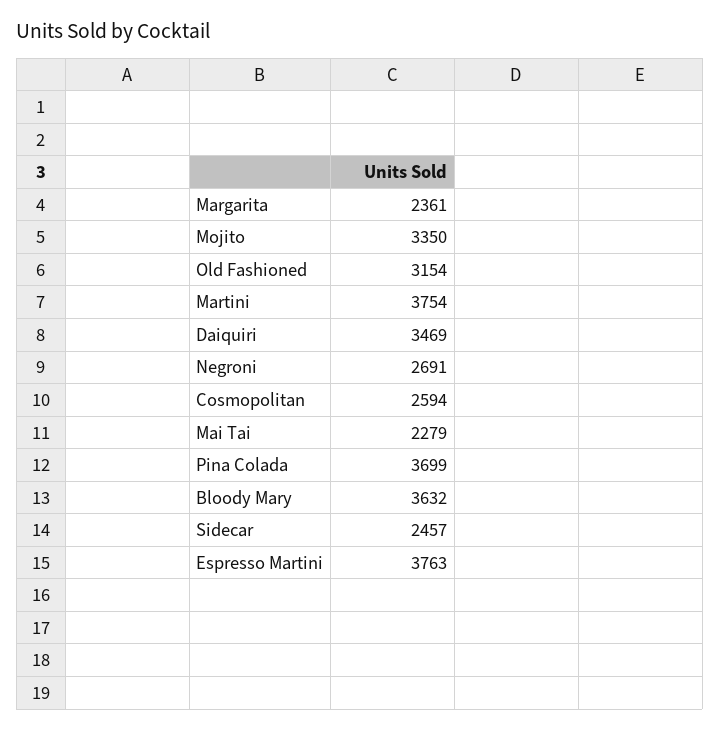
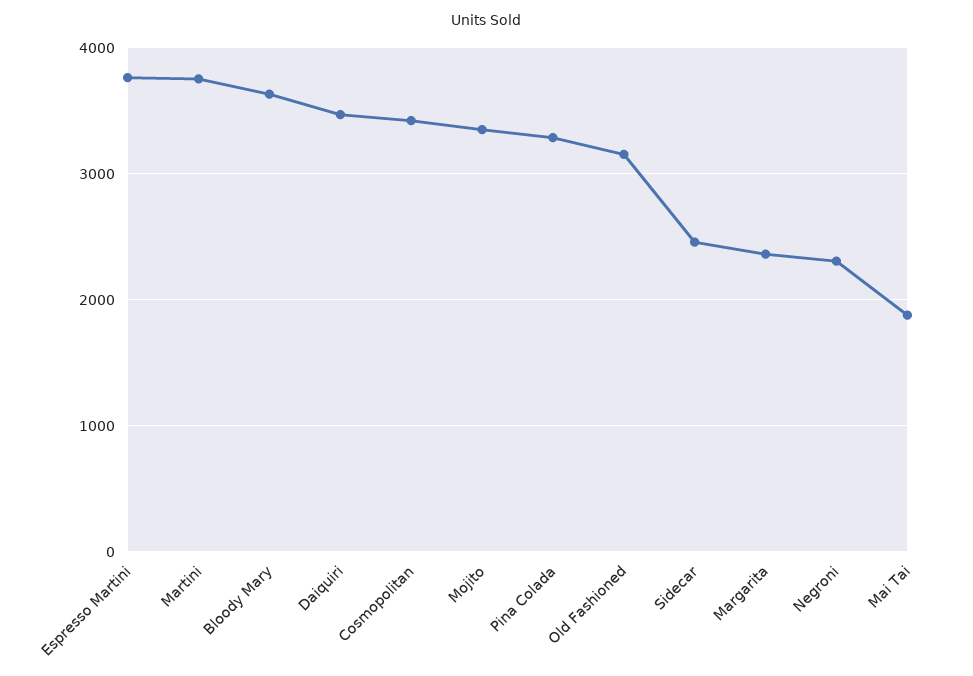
  {
    "Margarita": 2361,
    "Mojito": 3350,
    "Old Fashioned": 3154,
    "Martini": 3754,
    "Daiquiri": 3469,
-   "Negroni": 2691,
+   "Negroni": 2300,
-   "Cosmopolitan": 2594,
+   "Cosmopolitan": 3400,
-   "Mai Tai": 2279,
+   "Mai Tai": 1900,
-   "Pina Colada": 3699,
+   "Pina Colada": 3300,
    "Bloody Mary": 3632,
    "Sidecar": 2457,
    "Espresso Martini": 3763
  }

